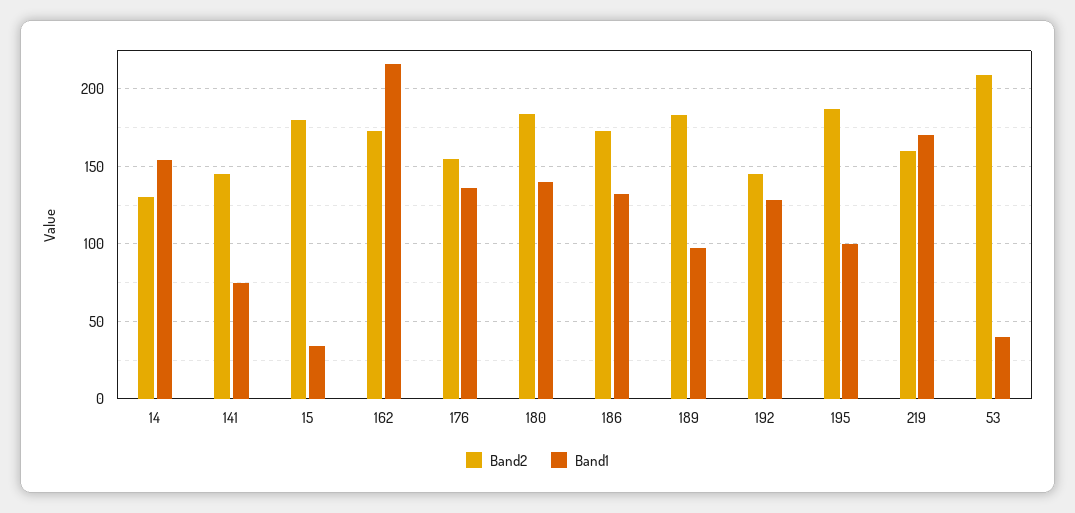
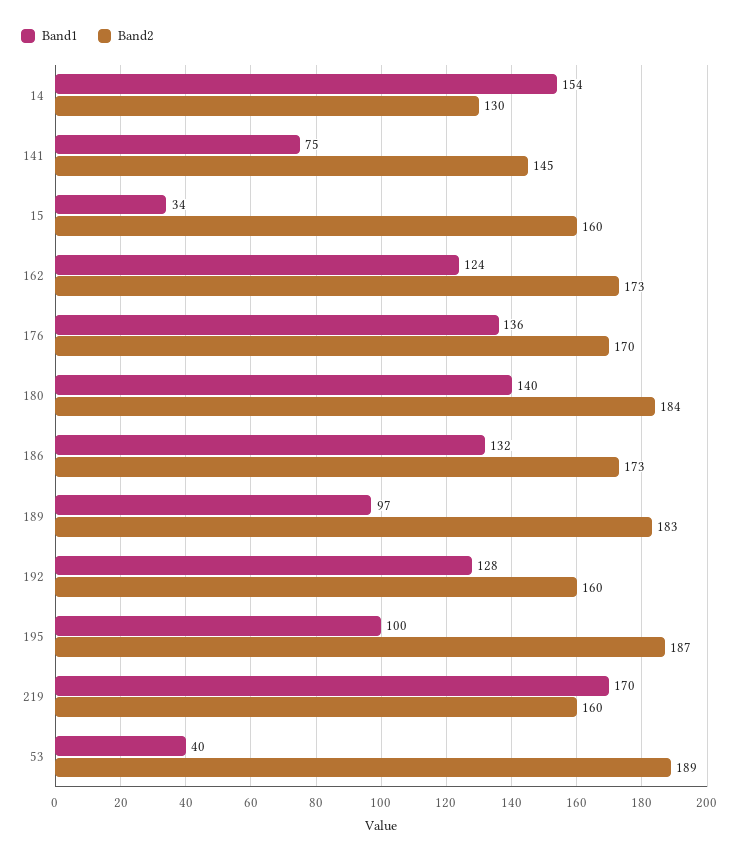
  {
    "Band2": {
      "14": 130,
      "141": 145,
-     "15": 180,
+     "15": 160,
      "162": 173,
-     "176": 155,
+     "176": 170,
      "180": 184,
      "186": 173,
      "189": 183,
-     "192": 145,
+     "192": 160,
      "195": 187,
      "219": 160,
-     "53": 210
+     "53": 189
    },
    "Band1": {
      "14": 154,
      "141": 75,
      "15": 34,
-     "162": 215,
+     "162": 124,
      "176": 136,
      "180": 140,
      "186": 132,
      "189": 97,
      "192": 128,
      "195": 100,
      "219": 170,
      "53": 40
    }
  }

